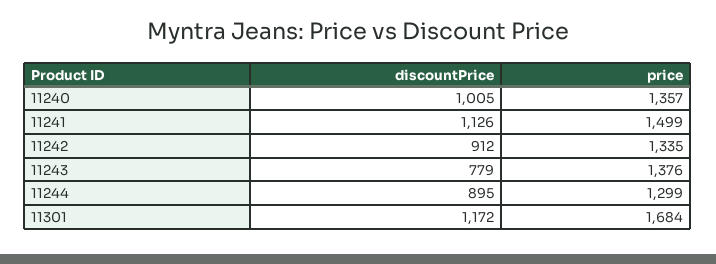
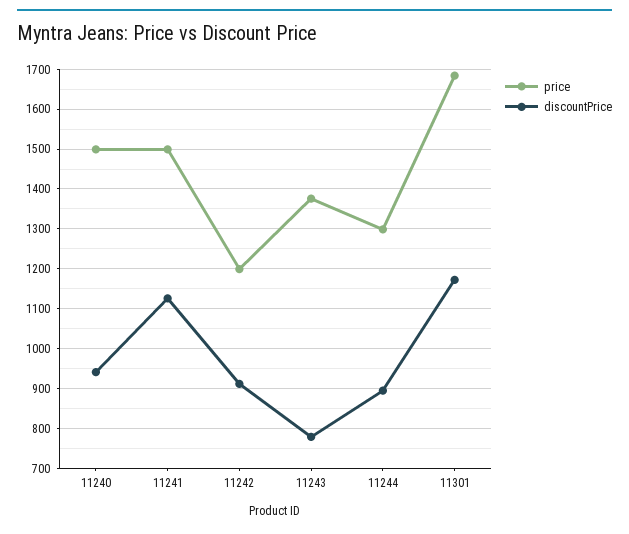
  {
    "discountPrice": {
-     "11240": 1005,
+     "11240": 940,
      "11241": 1126,
      "11242": 912,
      "11243": 779,
      "11244": 895,
      "11301": 1172
    },
    "price": {
-     "11240": 1357,
+     "11240": 1500,
      "11241": 1499,
-     "11242": 1335,
+     "11242": 1200,
      "11243": 1376,
      "11244": 1299,
      "11301": 1684
    }
  }

